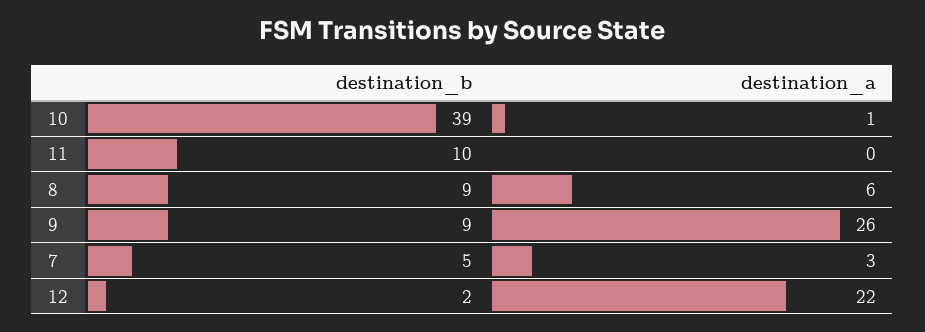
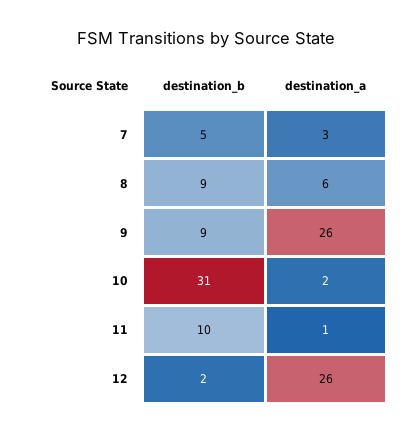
  {
    "destination_b": {
-     "10": 39,
+     "10": 31,
      "11": 10,
      "8": 9,
      "9": 9,
      "7": 5,
      "12": 2
    },
    "destination_a": {
-     "10": 1,
+     "10": 2,
-     "11": 0,
+     "11": 1,
      "8": 6,
      "9": 26,
      "7": 3,
-     "12": 22
+     "12": 26
    }
  }

